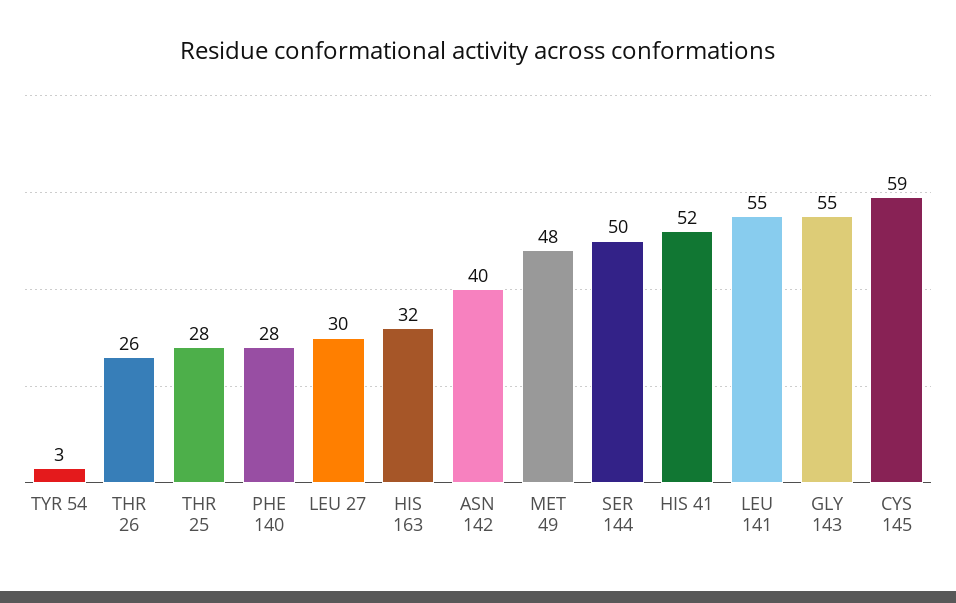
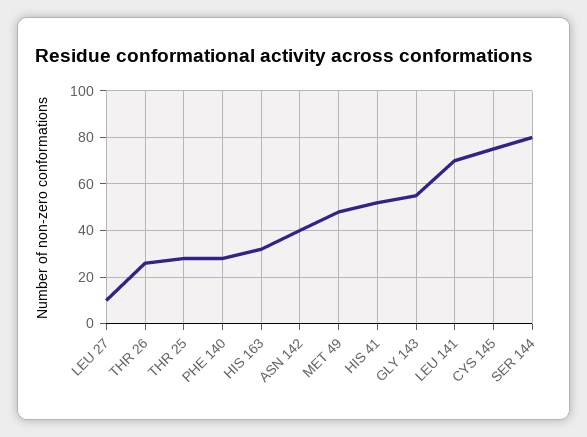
  {
-   "TYR 54": 3,
    "THR 26": 26,
    "THR 25": 28,
    "PHE 140": 28,
-   "LEU 27": 30,
+   "LEU 27": 10,
    "HIS 163": 32,
    "ASN 142": 40,
    "MET 49": 48,
-   "SER 144": 50,
+   "SER 144": 80,
    "HIS 41": 52,
-   "LEU 141": 55,
+   "LEU 141": 70,
    "GLY 143": 55,
-   "CYS 145": 59
+   "CYS 145": 75
  }

